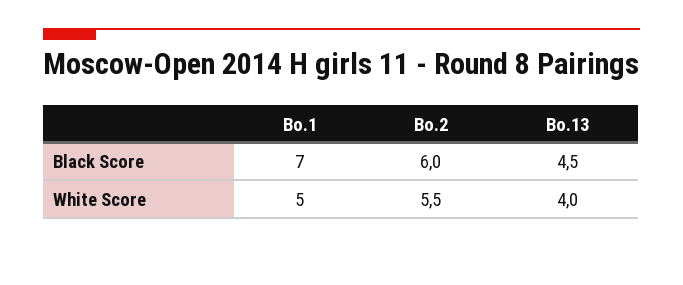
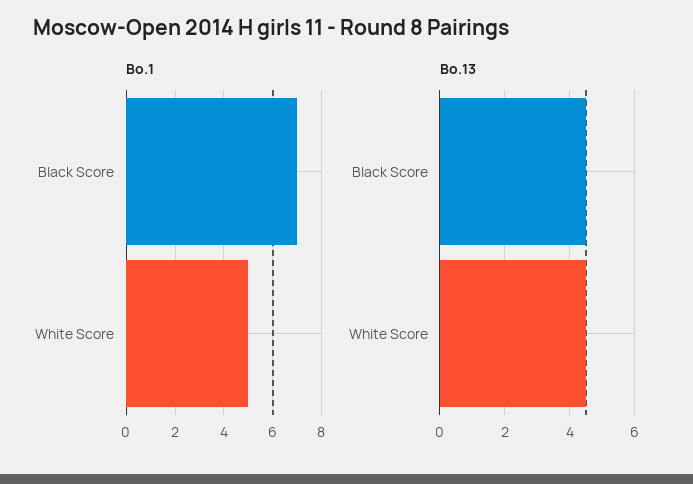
  {
    "Bo.1": {
      "Black Score": 7,
      "White Score": 5
    },
-   "Bo.2": {
-     "Black Score": 6,
-     "White Score": 5.5
-   },
    "Bo.13": {
      "Black Score": 4.5,
-     "White Score": 4
+     "White Score": 4.5
    }
  }

